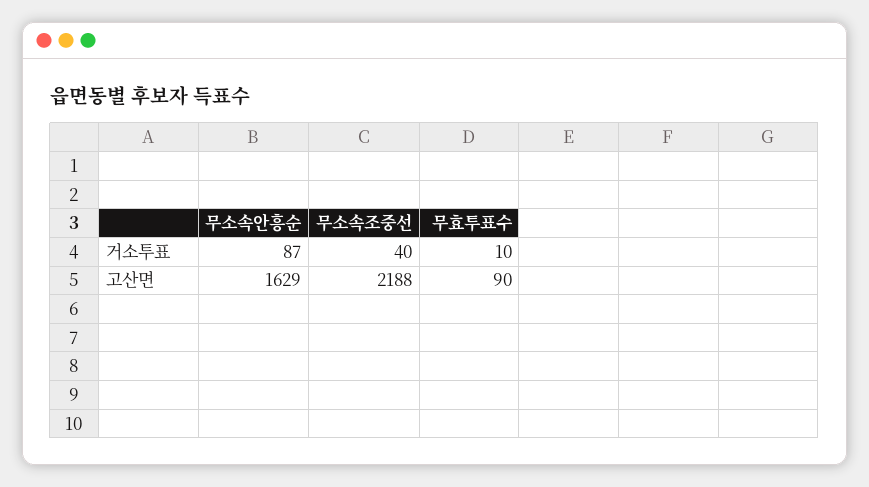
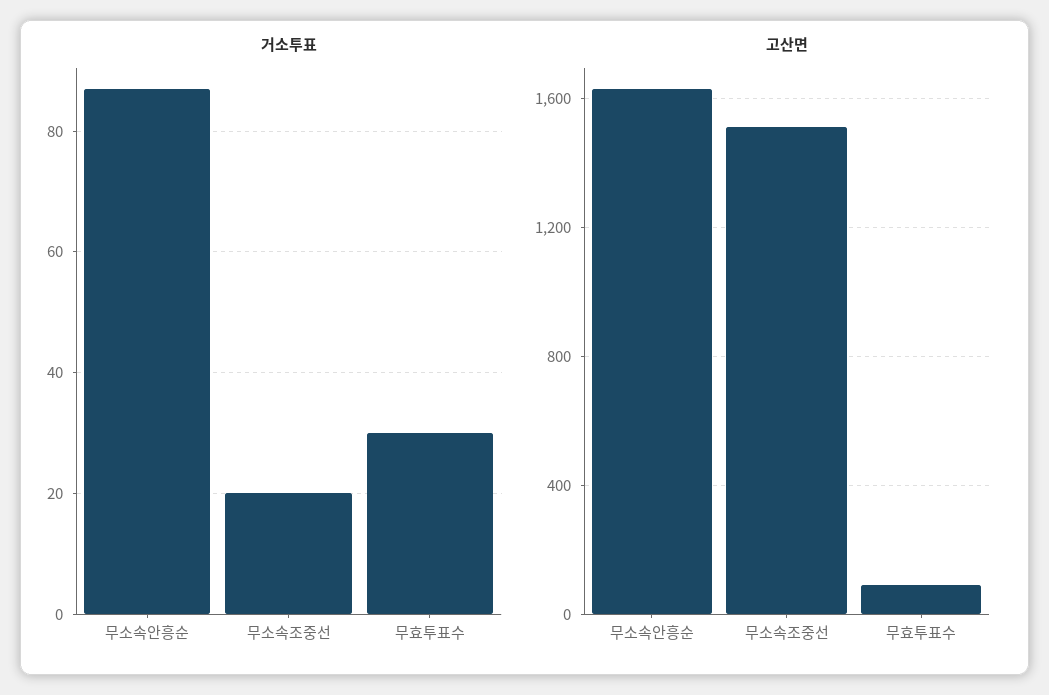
  {
    "거소투표": {
      "무소속안흥순": 87,
-     "무소속조중선": 40,
+     "무소속조중선": 20,
-     "무효투표수": 10
+     "무효투표수": 30
    },
    "고산면": {
      "무소속안흥순": 1629,
-     "무소속조중선": 2188,
+     "무소속조중선": 1500,
      "무효투표수": 90
    }
  }

